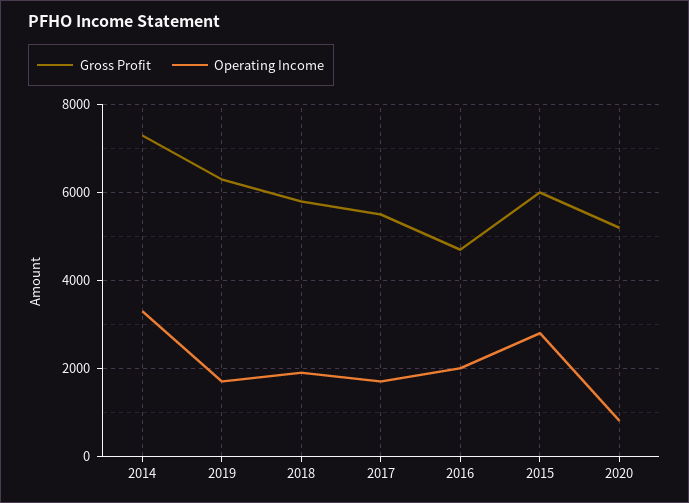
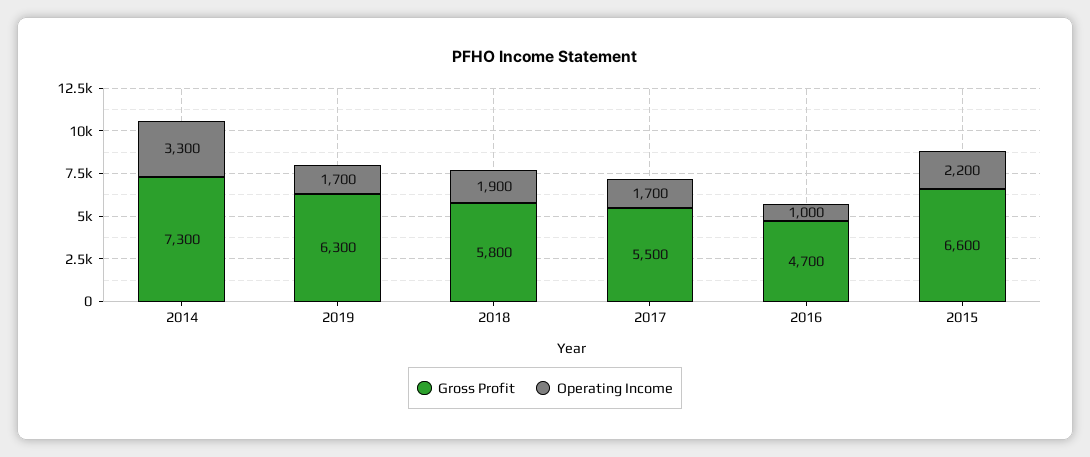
  {
    "Gross Profit": {
      "2014": 7300,
      "2019": 6300,
      "2018": 5800,
      "2017": 5500,
      "2016": 4700,
-     "2015": 6000,
+     "2015": 6600
-     "2020": 5200
    },
    "Operating Income": {
      "2014": 3300,
      "2019": 1700,
      "2018": 1900,
      "2017": 1700,
-     "2016": 2000,
+     "2016": 1000,
-     "2015": 2800,
+     "2015": 2200
-     "2020": 800
    }
  }

